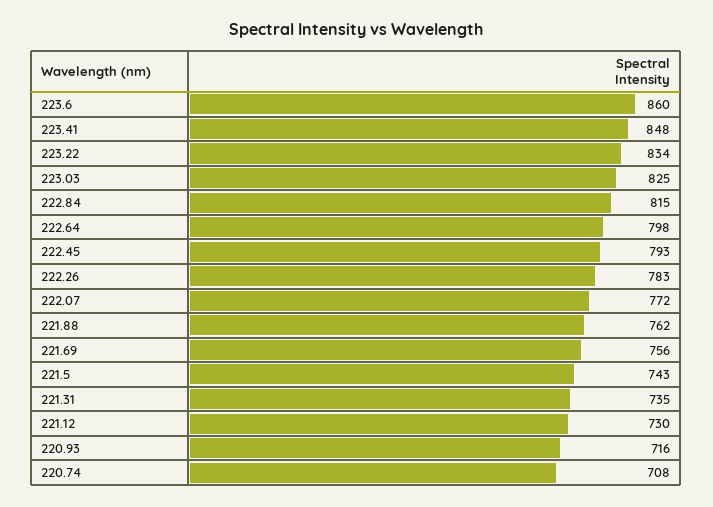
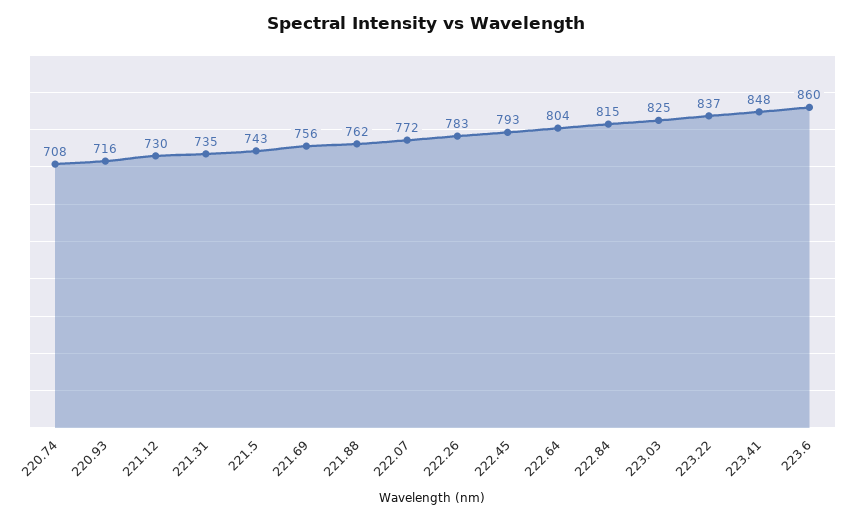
  {
    "223.6": 860,
    "223.41": 848,
-   "223.22": 834,
+   "223.22": 837,
    "223.03": 825,
    "222.84": 815,
-   "222.64": 798,
+   "222.64": 804,
    "222.45": 793,
    "222.26": 783,
    "222.07": 772,
    "221.88": 762,
    "221.69": 756,
    "221.5": 743,
    "221.31": 735,
    "221.12": 730,
    "220.93": 716,
    "220.74": 708
  }

